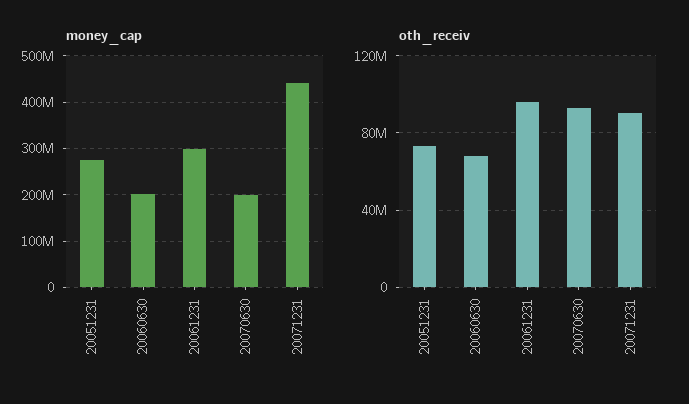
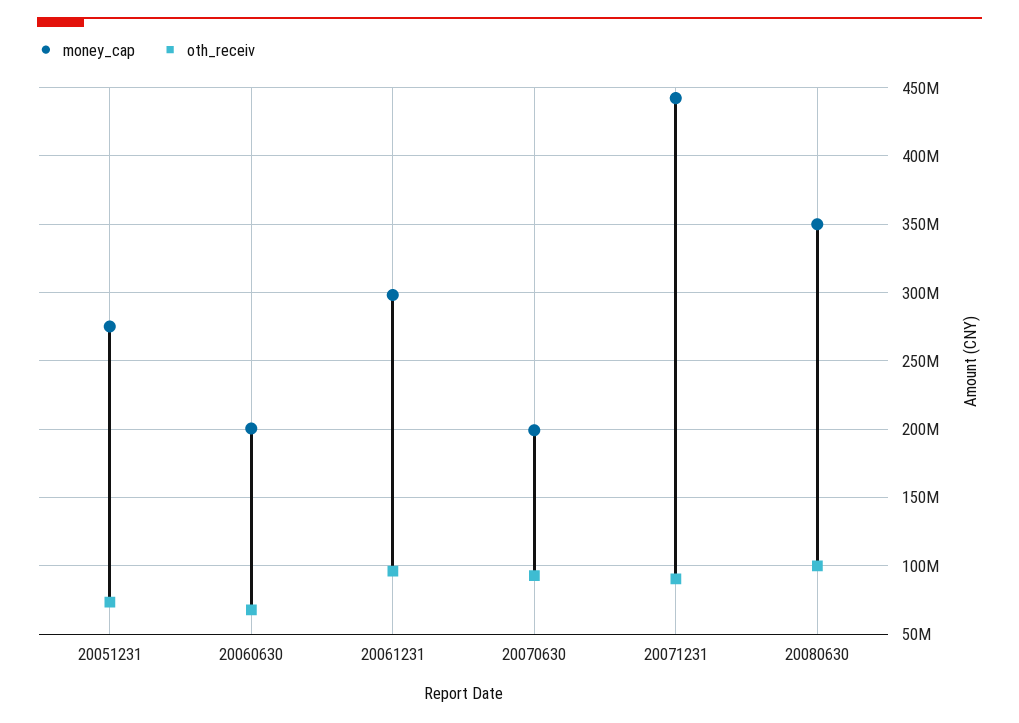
  {
    "money_cap": {
      "20051231": 275000000,
      "20060630": 200000000,
      "20061231": 300000000,
      "20070630": 200000000,
-     "20071231": 440000000
+     "20071231": 440000000,
+     "20080630": 350000000
    },
    "oth_receiv": {
      "20051231": 75000000,
      "20060630": 70000000,
      "20061231": 95000000,
      "20070630": 95000000,
-     "20071231": 90000000
+     "20071231": 90000000,
+     "20080630": 100000000
    }
  }

